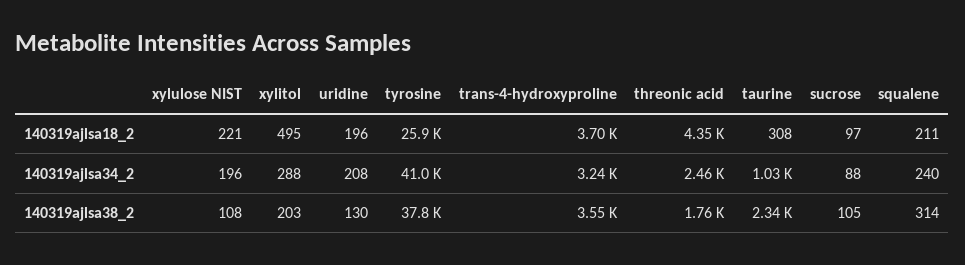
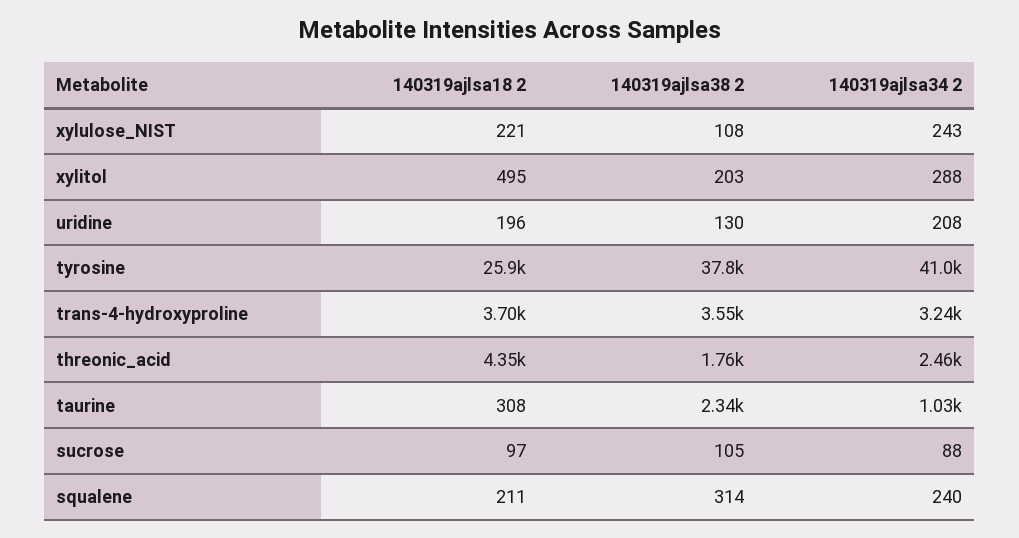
  {
    "xylulose NIST": {
      "140319ajlsa18_2": 221,
-     "140319ajlsa34_2": 196,
+     "140319ajlsa34_2": 243,
      "140319ajlsa38_2": 108
    },
    "xylitol": {
      "140319ajlsa18_2": 495,
      "140319ajlsa34_2": 288,
      "140319ajlsa38_2": 203
    },
    "uridine": {
      "140319ajlsa18_2": 196,
      "140319ajlsa34_2": 208,
      "140319ajlsa38_2": 130
    },
    "tyrosine": {
      "140319ajlsa18_2": 25900,
      "140319ajlsa34_2": 41000,
      "140319ajlsa38_2": 37800
    },
    "trans-4-hydroxyproline": {
      "140319ajlsa18_2": 3700,
      "140319ajlsa34_2": 3240,
      "140319ajlsa38_2": 3550
    },
    "threonic acid": {
      "140319ajlsa18_2": 4350,
      "140319ajlsa34_2": 2460,
      "140319ajlsa38_2": 1760
    },
    "taurine": {
      "140319ajlsa18_2": 308,
      "140319ajlsa34_2": 1030,
      "140319ajlsa38_2": 2340
    },
    "sucrose": {
      "140319ajlsa18_2": 97,
      "140319ajlsa34_2": 88,
      "140319ajlsa38_2": 105
    },
    "squalene": {
      "140319ajlsa18_2": 211,
      "140319ajlsa34_2": 240,
      "140319ajlsa38_2": 314
    }
  }

